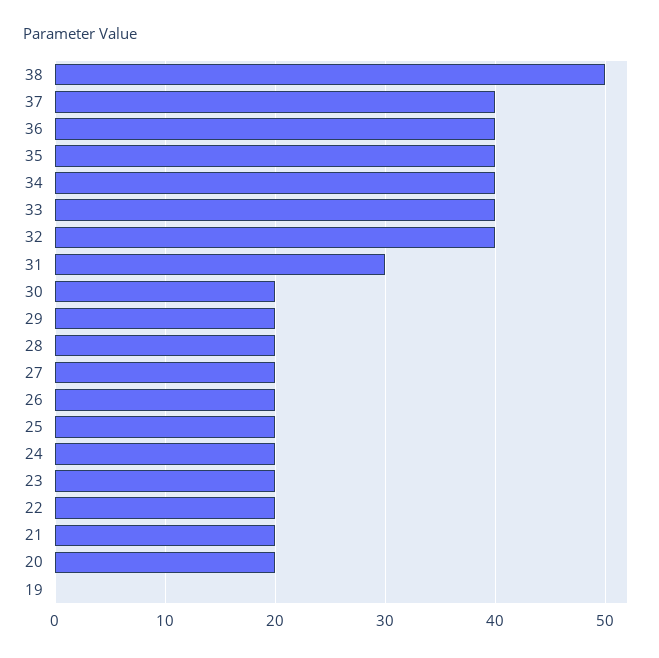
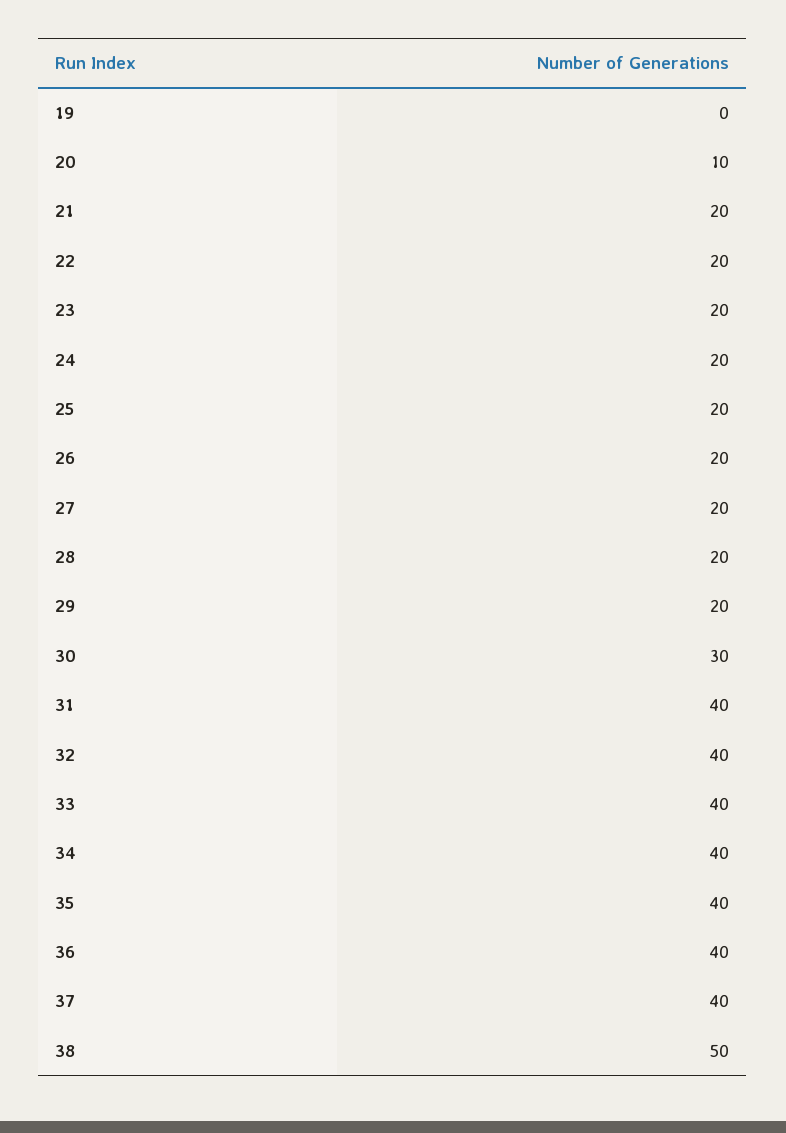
  {
    "38": 50,
    "37": 40,
    "36": 40,
    "35": 40,
    "34": 40,
    "33": 40,
    "32": 40,
-   "31": 30,
+   "31": 40,
-   "30": 20,
+   "30": 30,
    "29": 20,
    "28": 20,
    "27": 20,
    "26": 20,
    "25": 20,
    "24": 20,
    "23": 20,
    "22": 20,
    "21": 20,
-   "20": 20,
+   "20": 10,
    "19": 0
  }

